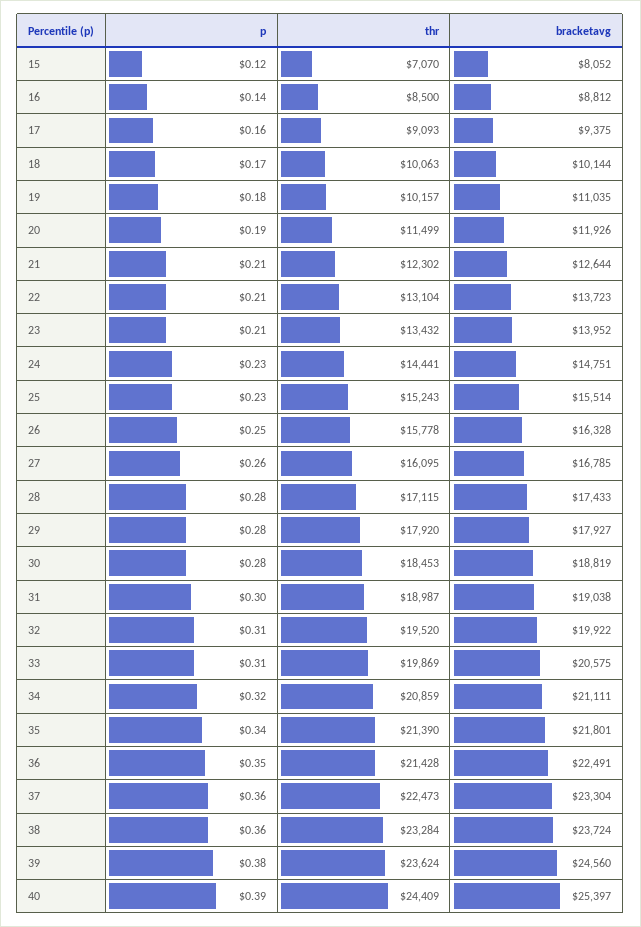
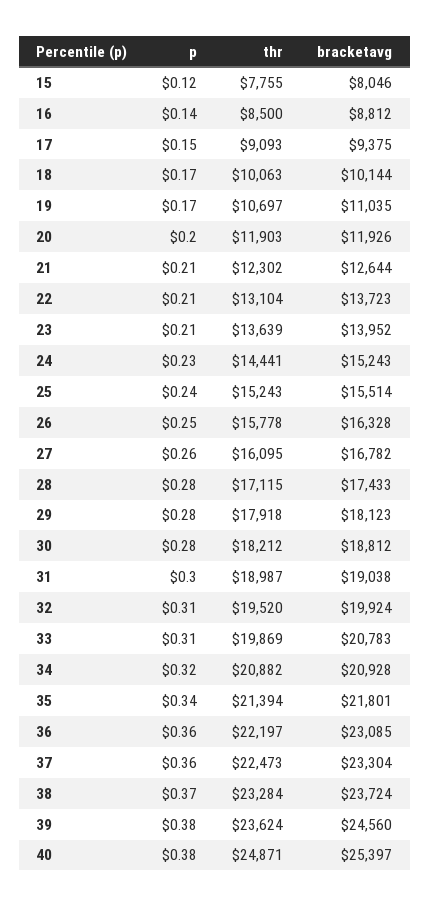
  {
    "p": {
      "15": 0.12,
      "16": 0.14,
-     "17": 0.16,
+     "17": 0.15,
      "18": 0.17,
-     "19": 0.18,
+     "19": 0.17,
-     "20": 0.19,
+     "20": 0.2,
      "21": 0.21,
      "22": 0.21,
      "23": 0.21,
      "24": 0.23,
-     "25": 0.23,
+     "25": 0.24,
      "26": 0.25,
      "27": 0.26,
      "28": 0.28,
      "29": 0.28,
      "30": 0.28,
      "31": 0.3,
      "32": 0.31,
      "33": 0.31,
      "34": 0.32,
      "35": 0.34,
-     "36": 0.35,
+     "36": 0.36,
      "37": 0.36,
-     "38": 0.36,
+     "38": 0.37,
      "39": 0.38,
-     "40": 0.39
+     "40": 0.38
    },
    "thr": {
-     "15": 7070,
+     "15": 7755,
      "16": 8500,
      "17": 9093,
      "18": 10063,
-     "19": 10157,
+     "19": 10697,
-     "20": 11499,
+     "20": 11903,
      "21": 12302,
      "22": 13104,
-     "23": 13432,
+     "23": 13639,
      "24": 14441,
      "25": 15243,
      "26": 15778,
      "27": 16095,
      "28": 17115,
-     "29": 17920,
+     "29": 17918,
-     "30": 18453,
+     "30": 18212,
      "31": 18987,
      "32": 19520,
      "33": 19869,
-     "34": 20859,
+     "34": 20882,
-     "35": 21390,
+     "35": 21394,
-     "36": 21428,
+     "36": 22197,
      "37": 22473,
      "38": 23284,
      "39": 23624,
-     "40": 24409
+     "40": 24871
    },
    "bracketavg": {
-     "15": 8052,
+     "15": 8046,
      "16": 8812,
      "17": 9375,
      "18": 10144,
      "19": 11035,
      "20": 11926,
      "21": 12644,
      "22": 13723,
      "23": 13952,
-     "24": 14751,
+     "24": 15243,
      "25": 15514,
      "26": 16328,
-     "27": 16785,
+     "27": 16782,
      "28": 17433,
-     "29": 17927,
+     "29": 18123,
-     "30": 18819,
+     "30": 18812,
      "31": 19038,
-     "32": 19922,
+     "32": 19924,
-     "33": 20575,
+     "33": 20783,
-     "34": 21111,
+     "34": 20928,
      "35": 21801,
-     "36": 22491,
+     "36": 23085,
      "37": 23304,
      "38": 23724,
      "39": 24560,
      "40": 25397
    }
  }

